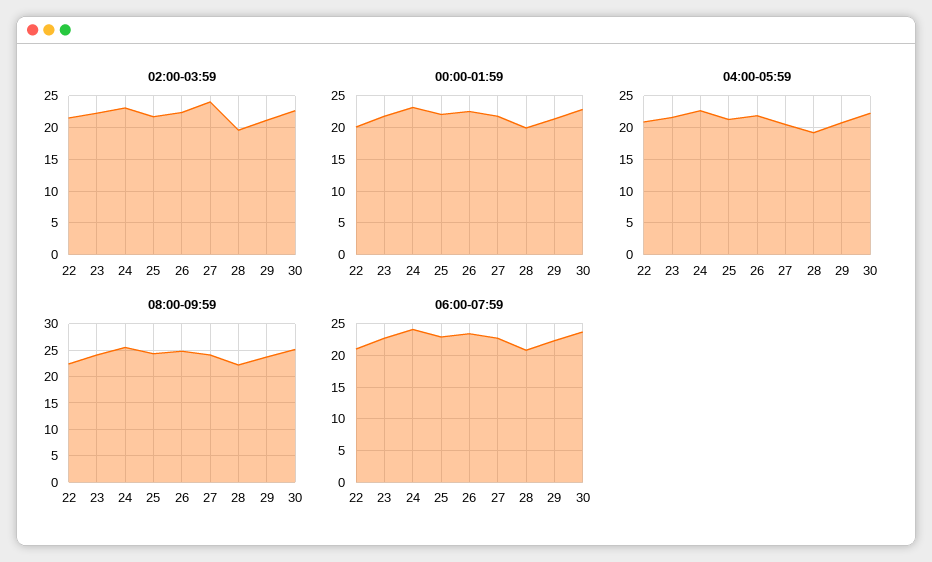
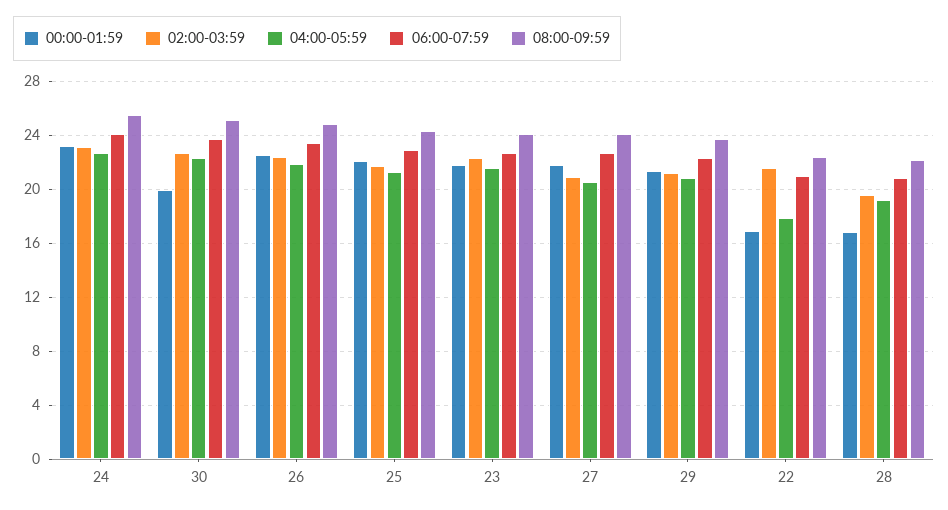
  {
    "02:00-03:59": {
      "22": 21.5,
      "23": 22.5,
      "24": 23,
      "25": 22,
      "26": 22.5,
-     "27": 24,
+     "27": 21,
      "28": 19.5,
      "29": 21,
      "30": 22.5
    },
    "00:00-01:59": {
-     "22": 20,
+     "22": 17,
      "23": 22,
      "24": 23,
      "25": 22,
      "26": 22.5,
      "27": 22,
-     "28": 20,
+     "28": 17,
      "29": 21.5,
-     "30": 23
+     "30": 20
    },
    "04:00-05:59": {
-     "22": 21,
+     "22": 18,
      "23": 21.5,
      "24": 22.5,
      "25": 21.5,
      "26": 22,
      "27": 20.5,
      "28": 19,
      "29": 21,
      "30": 22.5
    },
    "08:00-09:59": {
      "22": 22.5,
      "23": 24,
      "24": 25.5,
      "25": 24.5,
      "26": 25,
      "27": 24,
      "28": 22,
      "29": 23.5,
      "30": 25
    },
    "06:00-07:59": {
      "22": 21,
      "23": 22.5,
      "24": 24,
      "25": 23,
      "26": 23.5,
      "27": 22.5,
      "28": 21,
      "29": 22.5,
      "30": 23.5
    }
  }

